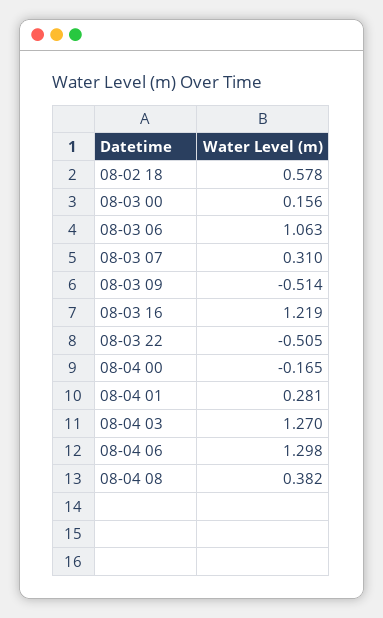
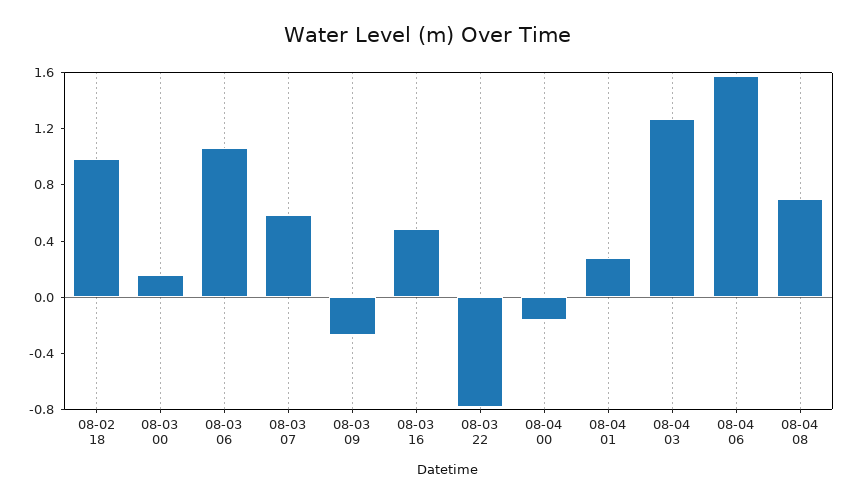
  {
-   "08-02 18": 0.578,
+   "08-02 18": 1,
    "08-03 00": 0.156,
    "08-03 06": 1.063,
-   "08-03 07": 0.31,
+   "08-03 07": 0.6,
-   "08-03 09": -0.514,
+   "08-03 09": -0.3,
-   "08-03 16": 1.219,
+   "08-03 16": 0.5,
-   "08-03 22": -0.505,
+   "08-03 22": -0.8,
    "08-04 00": -0.165,
    "08-04 01": 0.281,
    "08-04 03": 1.27,
-   "08-04 06": 1.298,
+   "08-04 06": 1.6,
-   "08-04 08": 0.382
+   "08-04 08": 0.7
  }

